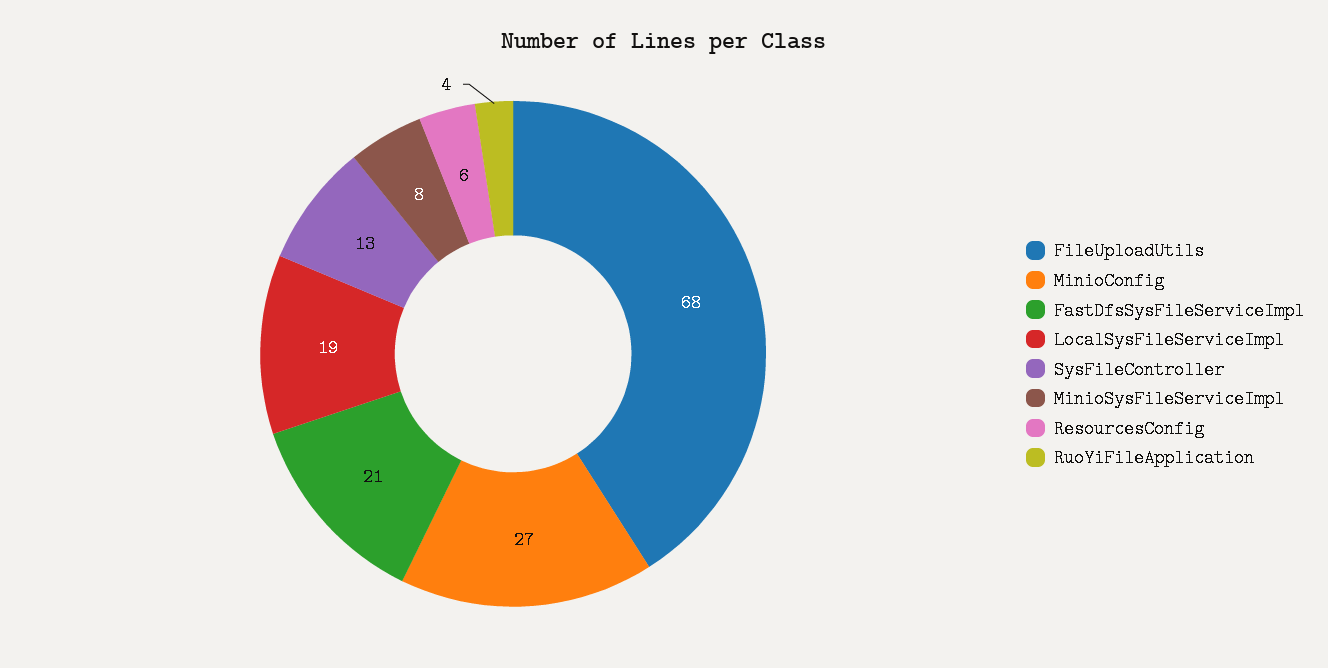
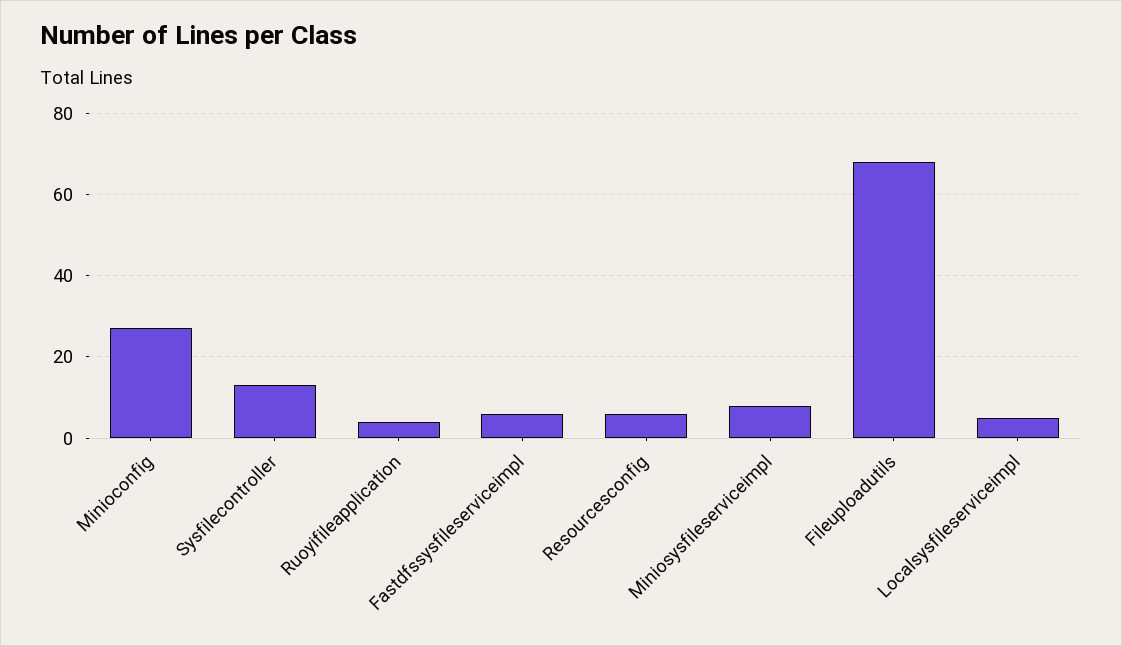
  {
    "FileUploadUtils": 68,
    "MinioConfig": 27,
-   "FastDfsSysFileServiceImpl": 21,
+   "FastDfsSysFileServiceImpl": 5,
-   "LocalSysFileServiceImpl": 19,
+   "LocalSysFileServiceImpl": 5,
    "SysFileController": 13,
    "MinioSysFileServiceImpl": 8,
    "ResourcesConfig": 6,
    "RuoYiFileApplication": 4
  }

